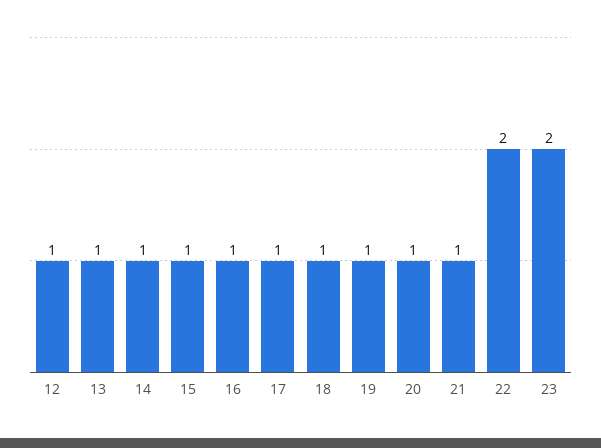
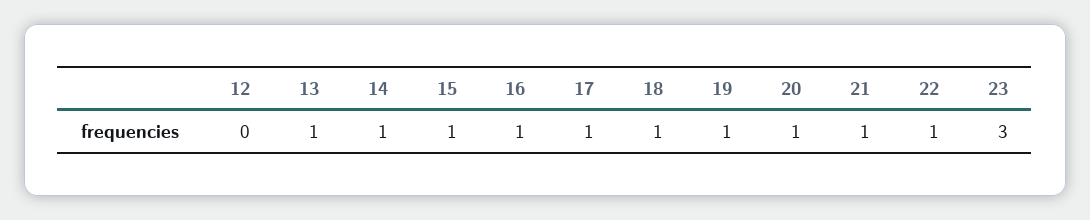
  {
-   "12": 1,
+   "12": 0,
    "13": 1,
    "14": 1,
    "15": 1,
    "16": 1,
    "17": 1,
    "18": 1,
    "19": 1,
    "20": 1,
    "21": 1,
-   "22": 2,
+   "22": 1,
-   "23": 2
+   "23": 3
  }

